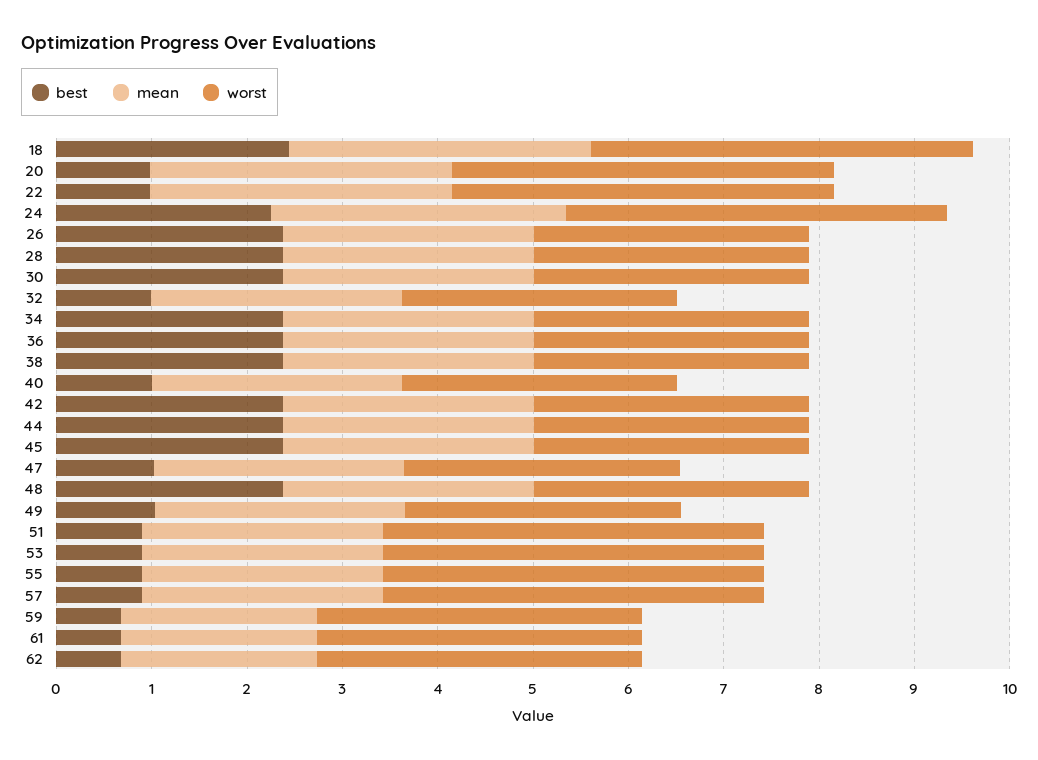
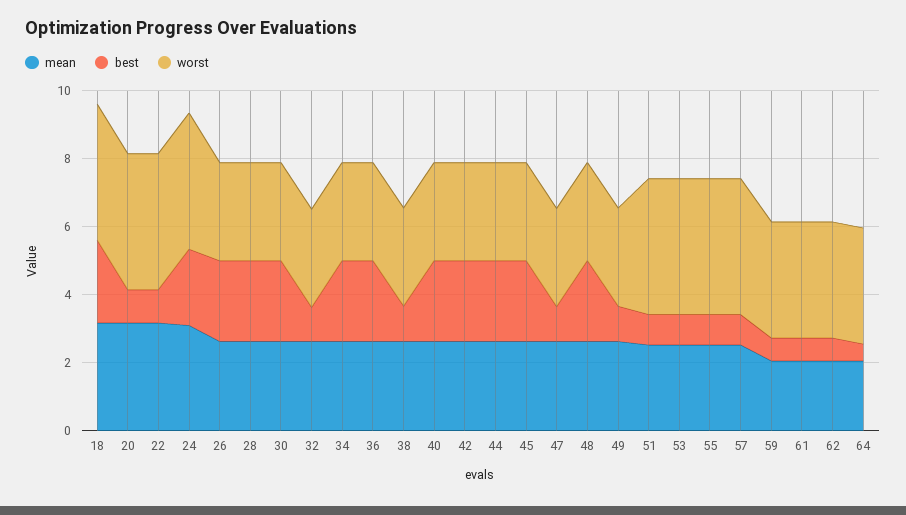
  {
    "best": {
      "18": 2.4,
      "20": 1,
      "22": 1,
      "24": 2.2,
      "26": 2.4,
      "28": 2.4,
      "30": 2.4,
      "32": 1,
      "34": 2.4,
      "36": 2.4,
-     "38": 2.4,
+     "38": 1,
-     "40": 1,
+     "40": 2.5,
      "42": 2.4,
      "44": 2.4,
      "45": 2.4,
      "47": 1,
      "48": 2.4,
      "49": 1,
      "51": 1,
      "53": 1,
      "55": 1,
      "57": 1,
      "59": 0.6,
      "61": 0.6,
-     "62": 0.6
+     "62": 0.6,
+     "64": 0.5
    },
    "mean": {
      "18": 3.2,
      "20": 3.2,
      "22": 3.2,
      "24": 3.2,
      "26": 2.6,
      "28": 2.6,
      "30": 2.6,
      "32": 2.6,
      "34": 2.6,
      "36": 2.6,
      "38": 2.6,
      "40": 2.6,
      "42": 2.6,
      "44": 2.6,
      "45": 2.6,
      "47": 2.6,
      "48": 2.6,
      "49": 2.6,
      "51": 2.6,
      "53": 2.6,
      "55": 2.6,
      "57": 2.6,
      "59": 2,
      "61": 2,
-     "62": 2
+     "62": 2,
+     "64": 2
    },
    "worst": {
      "18": 4,
      "20": 4,
      "22": 4,
      "24": 4,
      "26": 2.8,
      "28": 2.8,
      "30": 2.8,
      "32": 2.8,
      "34": 2.8,
      "36": 2.8,
      "38": 2.8,
      "40": 2.8,
      "42": 2.8,
      "44": 2.8,
      "45": 2.8,
      "47": 2.8,
      "48": 2.8,
      "49": 2.8,
      "51": 4,
      "53": 4,
      "55": 4,
      "57": 4,
      "59": 3.4,
      "61": 3.4,
-     "62": 3.4
+     "62": 3.4,
+     "64": 3.5
    }
  }

